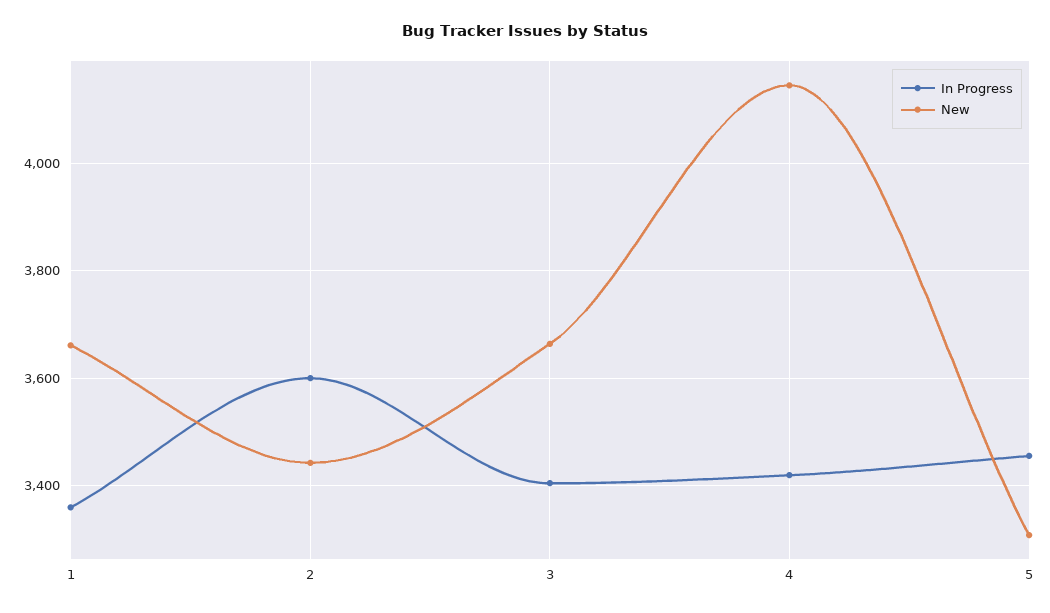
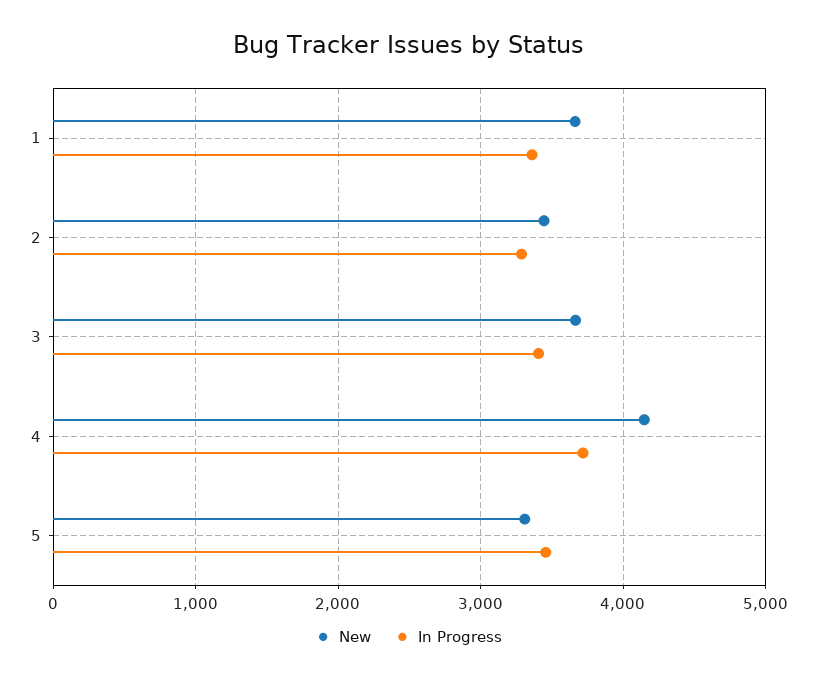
  {
    "In Progress": {
      "1": 3360,
-     "2": 3600,
+     "2": 3300,
      "3": 3400,
-     "4": 3420,
+     "4": 3700,
      "5": 3460
    },
    "New": {
      "1": 3660,
      "2": 3440,
      "3": 3660,
      "4": 4140,
      "5": 3300
    }
  }

